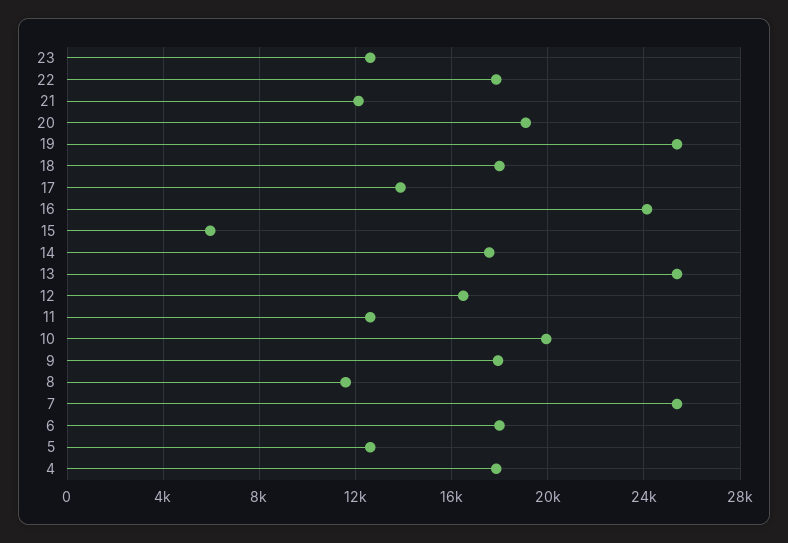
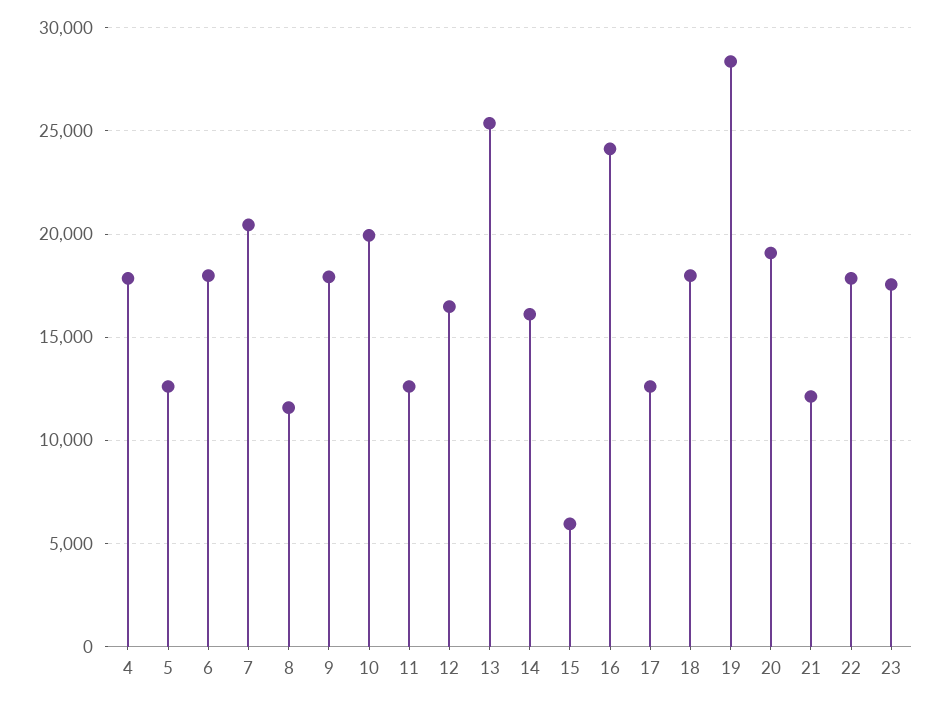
  {
-   "23": 12500,
+   "23": 17500,
    "22": 18000,
    "21": 12000,
    "20": 19000,
-   "19": 25500,
+   "19": 28500,
    "18": 18000,
-   "17": 14000,
+   "17": 12500,
    "16": 24000,
    "15": 6000,
-   "14": 17500,
+   "14": 16000,
    "13": 25500,
    "12": 16500,
    "11": 12500,
    "10": 20000,
    "9": 18000,
    "8": 11500,
-   "7": 25500,
+   "7": 20500,
    "6": 18000,
    "5": 12500,
    "4": 18000
  }

